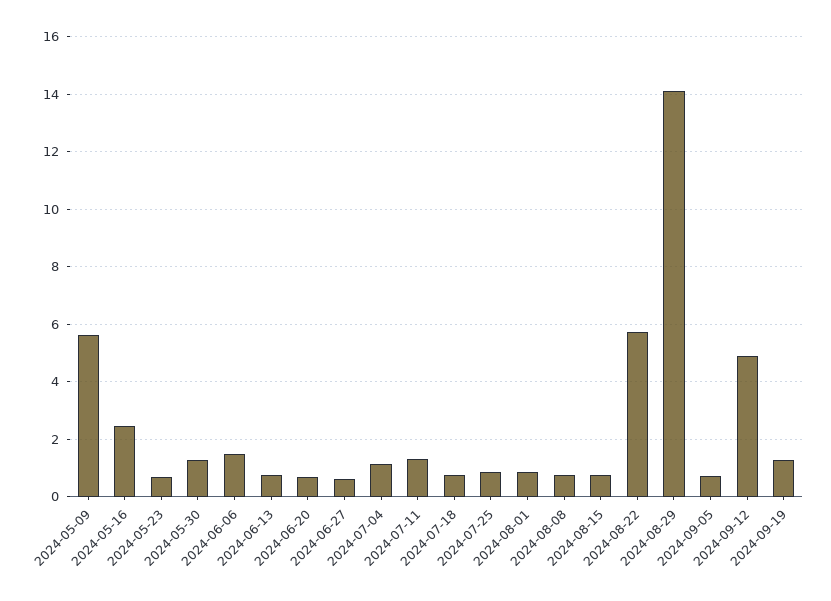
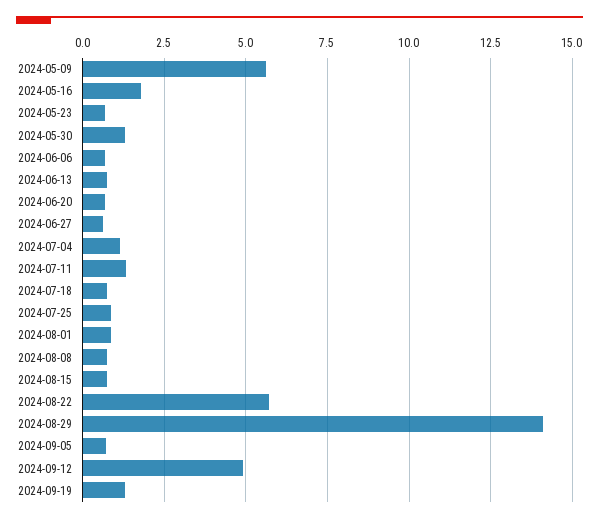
  {
    "2024-05-09": 5.5,
-   "2024-05-16": 2.5,
+   "2024-05-16": 1.75,
    "2024-05-23": 0.75,
    "2024-05-30": 1.25,
-   "2024-06-06": 1.5,
+   "2024-06-06": 0.75,
    "2024-06-13": 0.75,
    "2024-06-20": 0.75,
    "2024-06-27": 0.75,
    "2024-07-04": 1.25,
    "2024-07-11": 1.25,
    "2024-07-18": 0.75,
    "2024-07-25": 0.75,
    "2024-08-01": 0.75,
    "2024-08-08": 0.75,
    "2024-08-15": 0.75,
    "2024-08-22": 5.75,
    "2024-08-29": 14,
    "2024-09-05": 0.75,
    "2024-09-12": 5,
    "2024-09-19": 1.25
  }

